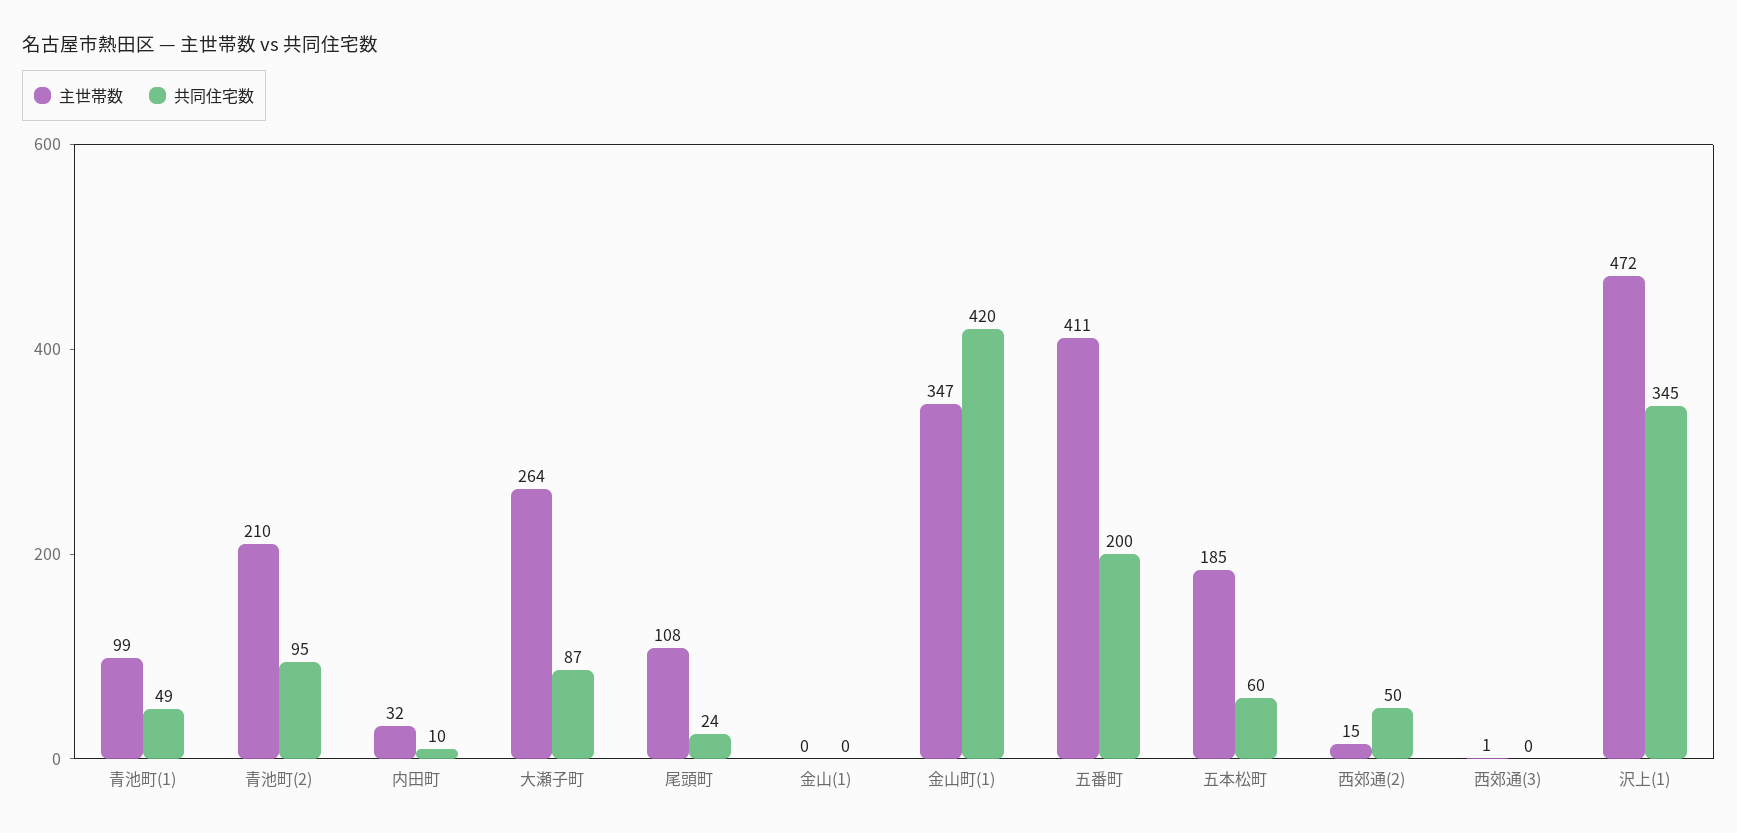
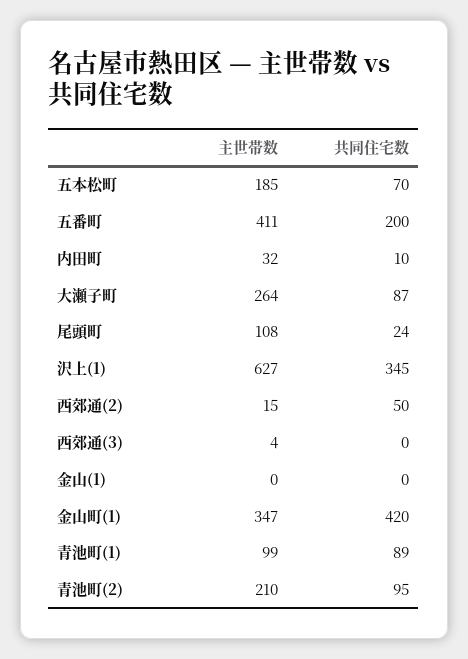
  {
    "主世帯数": {
      "青池町(1)": 99,
      "青池町(2)": 210,
      "内田町": 32,
      "大瀬子町": 264,
      "尾頭町": 108,
      "金山(1)": 0,
      "金山町(1)": 347,
      "五番町": 411,
      "五本松町": 185,
      "西郊通(2)": 15,
-     "西郊通(3)": 1,
+     "西郊通(3)": 4,
-     "沢上(1)": 472
+     "沢上(1)": 627
    },
    "共同住宅数": {
-     "青池町(1)": 49,
+     "青池町(1)": 89,
      "青池町(2)": 95,
      "内田町": 10,
      "大瀬子町": 87,
      "尾頭町": 24,
      "金山(1)": 0,
      "金山町(1)": 420,
      "五番町": 200,
-     "五本松町": 60,
+     "五本松町": 70,
      "西郊通(2)": 50,
      "西郊通(3)": 0,
      "沢上(1)": 345
    }
  }

